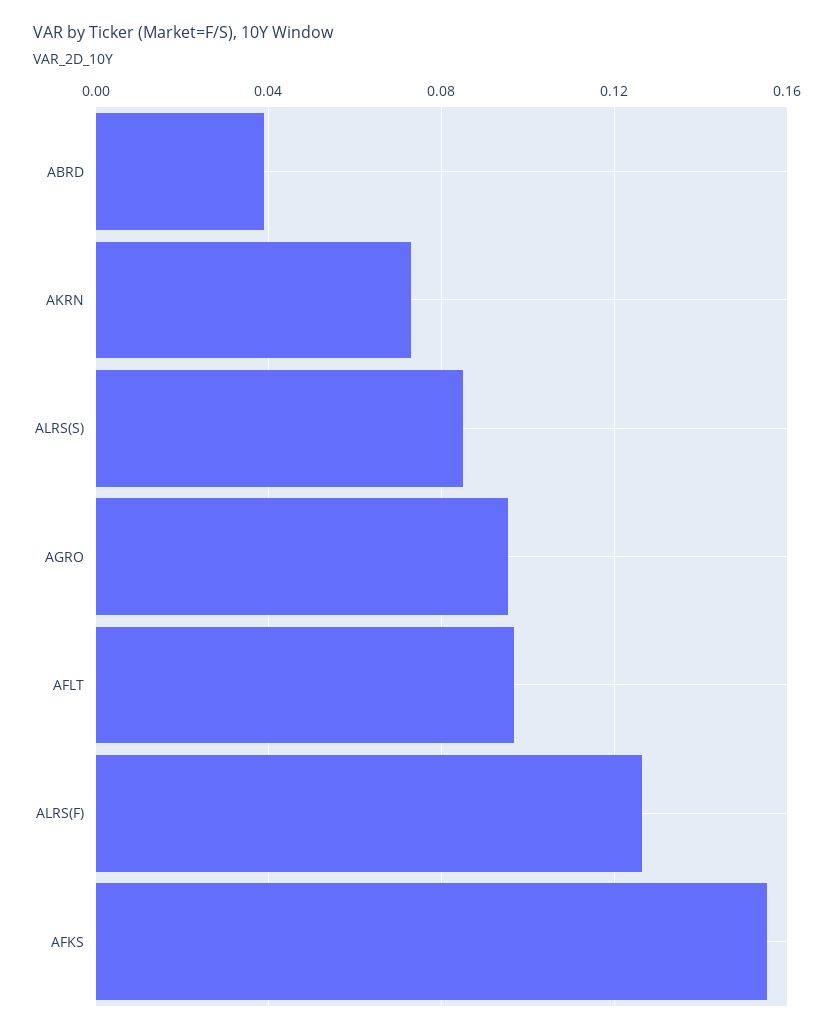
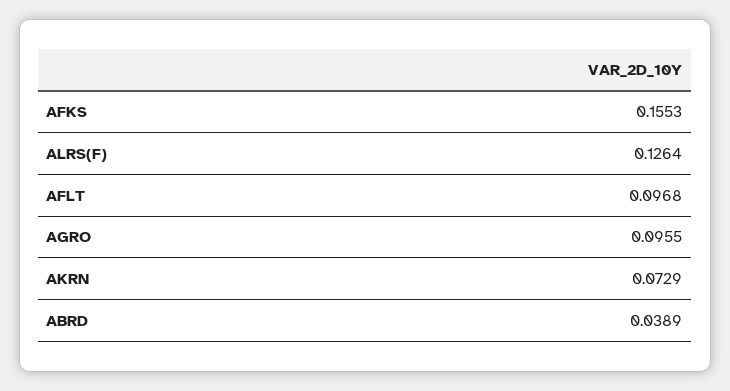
  {
    "ABRD": 0.0389,
    "AKRN": 0.0729,
-   "ALRS(S)": 0.085,
    "AGRO": 0.0955,
    "AFLT": 0.0968,
    "ALRS(F)": 0.1264,
    "AFKS": 0.1553
  }

